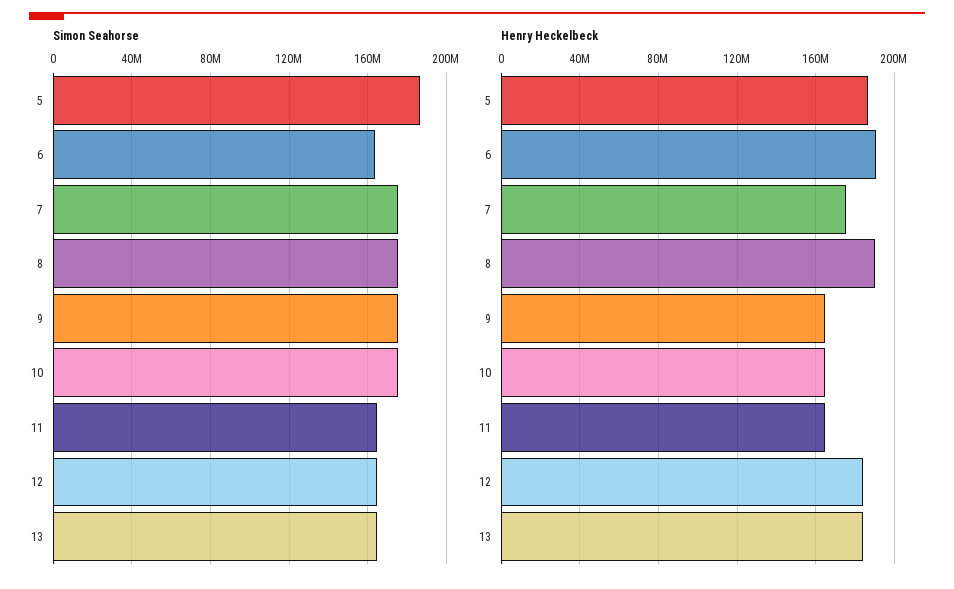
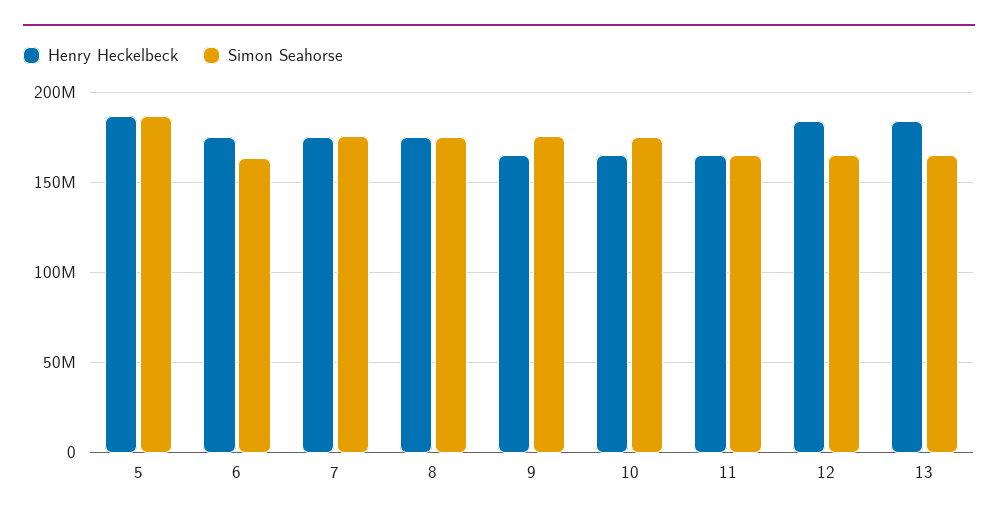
  {
    "Simon Seahorse": {
      "5": 185000000,
      "6": 165000000,
      "7": 175000000,
      "8": 175000000,
      "9": 175000000,
      "10": 175000000,
      "11": 165000000,
      "12": 165000000,
      "13": 165000000
    },
    "Henry Heckelbeck": {
      "5": 185000000,
-     "6": 190000000,
+     "6": 175000000,
      "7": 175000000,
-     "8": 190000000,
+     "8": 175000000,
      "9": 165000000,
      "10": 165000000,
      "11": 165000000,
      "12": 185000000,
      "13": 185000000
    }
  }

